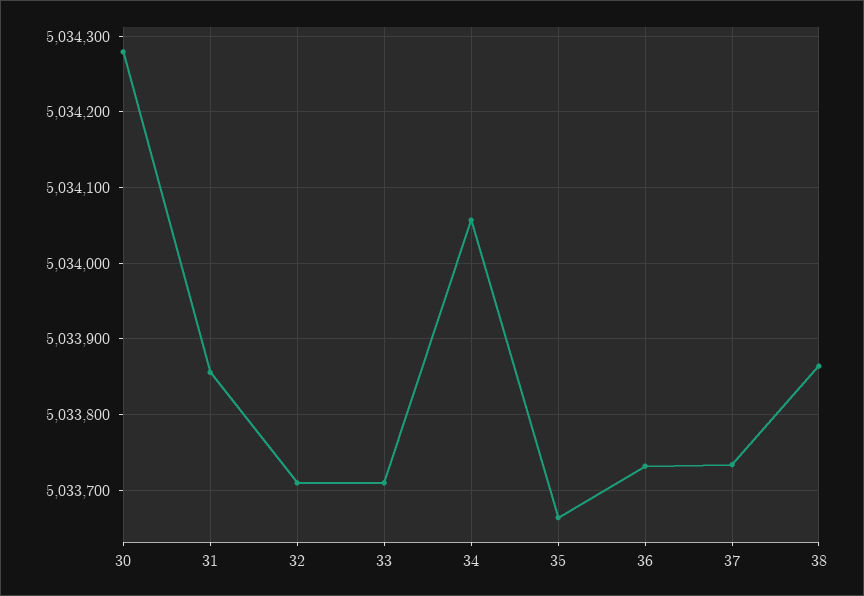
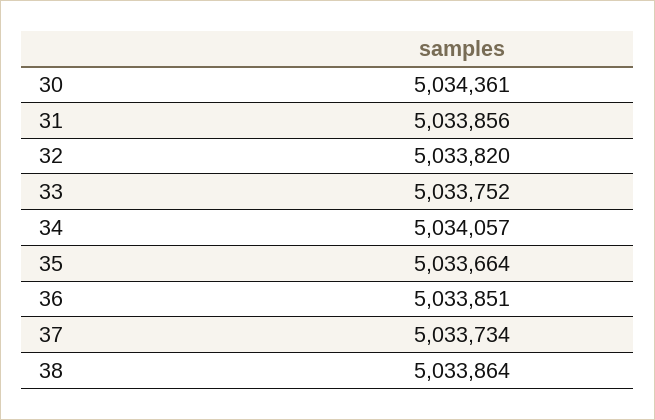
  {
-   "30": 5034280,
+   "30": 5034361,
    "31": 5033856,
-   "32": 5033710,
+   "32": 5033820,
-   "33": 5033710,
+   "33": 5033752,
    "34": 5034057,
    "35": 5033664,
-   "36": 5033730,
+   "36": 5033851,
    "37": 5033734,
    "38": 5033864
  }

